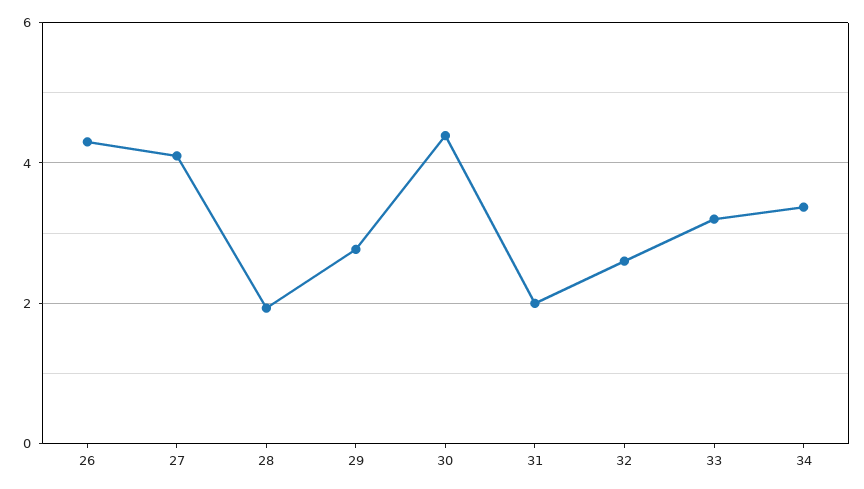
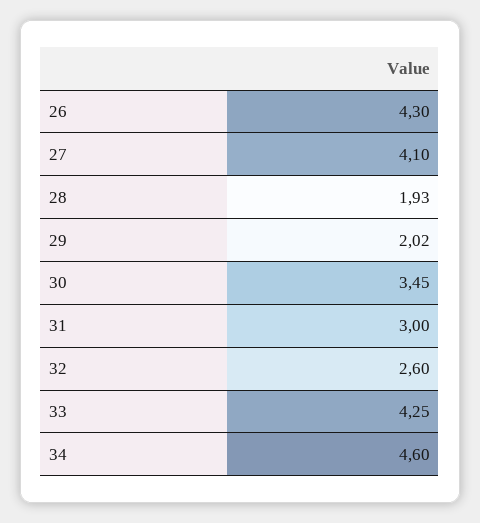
  {
    "26": 4.3,
    "27": 4.1,
    "28": 1.93,
-   "29": 2.8,
+   "29": 2.02,
-   "30": 4.4,
+   "30": 3.45,
-   "31": 2,
+   "31": 3,
    "32": 2.6,
-   "33": 3.2,
+   "33": 4.25,
-   "34": 3.4
+   "34": 4.6
  }

